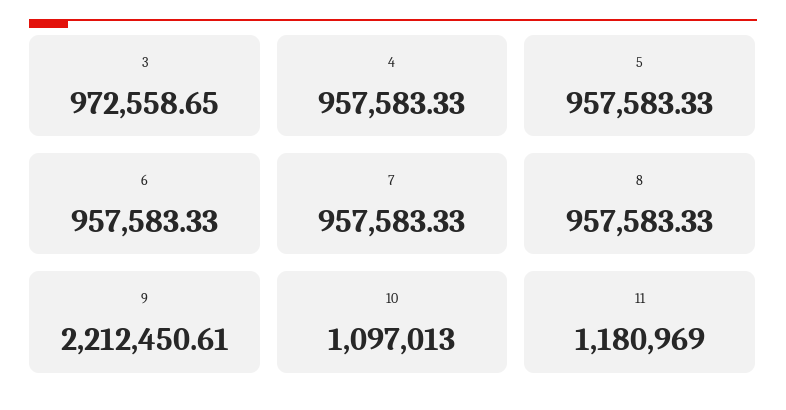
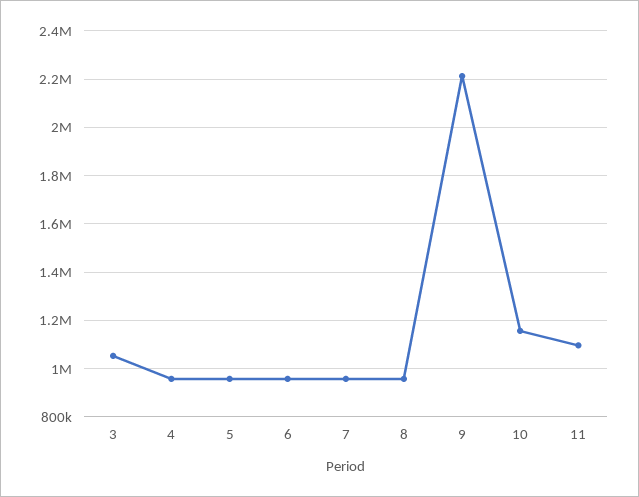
  {
-   "3": 972558.65,
+   "3": 1050000,
    "4": 957583.33,
    "5": 957583.33,
    "6": 957583.33,
    "7": 957583.33,
    "8": 957583.33,
    "9": 2212450.61,
-   "10": 1097013,
+   "10": 1150000,
-   "11": 1180969
+   "11": 1100000
  }

